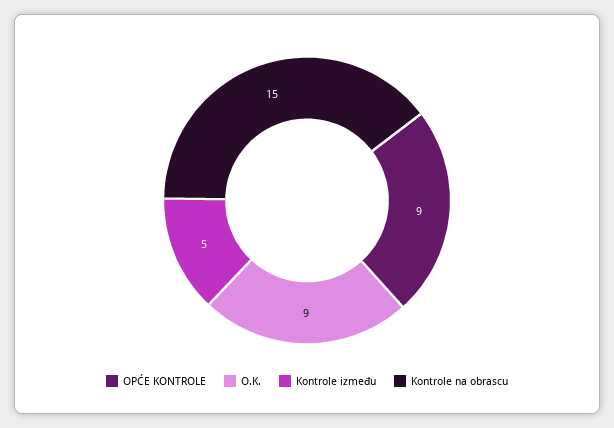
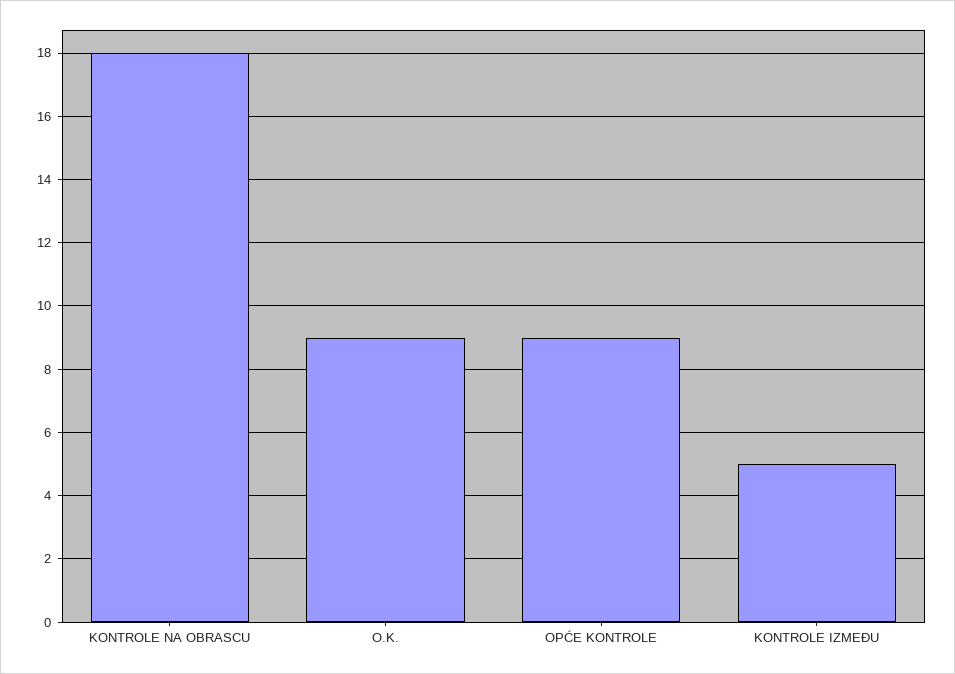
  {
    "OPĆE KONTROLE": 9,
    "O.K.": 9,
    "Kontrole između": 5,
-   "Kontrole na obrascu": 15
+   "Kontrole na obrascu": 18
  }

